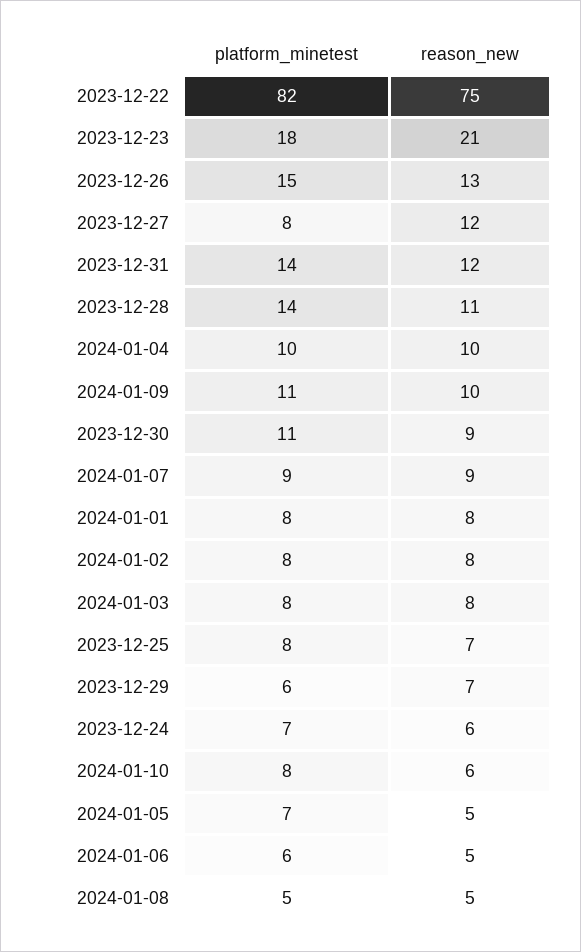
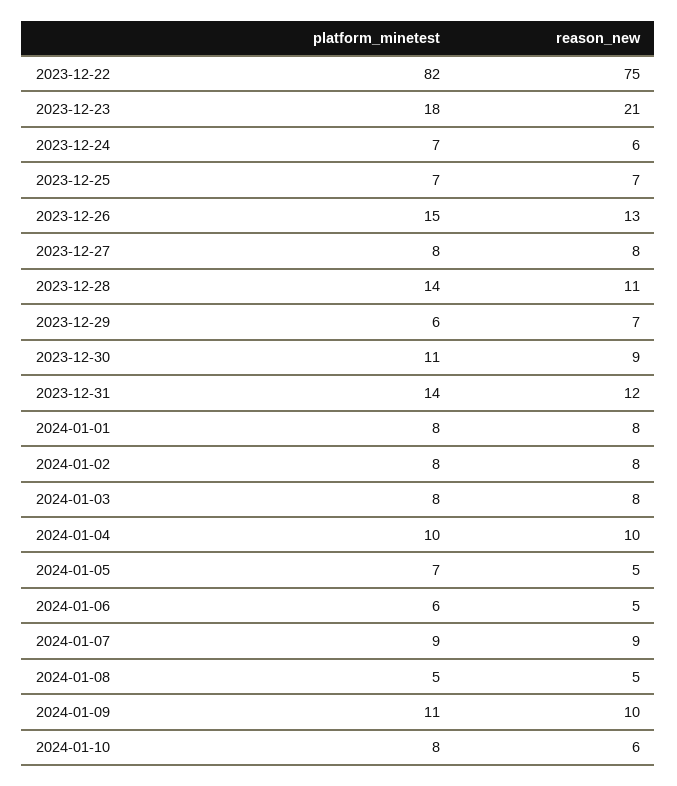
  {
    "platform_minetest": {
      "2023-12-22": 82,
      "2023-12-23": 18,
      "2023-12-26": 15,
      "2023-12-27": 8,
      "2023-12-31": 14,
      "2023-12-28": 14,
      "2024-01-04": 10,
      "2024-01-09": 11,
      "2023-12-30": 11,
      "2024-01-07": 9,
      "2024-01-01": 8,
      "2024-01-02": 8,
      "2024-01-03": 8,
-     "2023-12-25": 8,
+     "2023-12-25": 7,
      "2023-12-29": 6,
      "2023-12-24": 7,
      "2024-01-10": 8,
      "2024-01-05": 7,
      "2024-01-06": 6,
      "2024-01-08": 5
    },
    "reason_new": {
      "2023-12-22": 75,
      "2023-12-23": 21,
      "2023-12-26": 13,
-     "2023-12-27": 12,
+     "2023-12-27": 8,
      "2023-12-31": 12,
      "2023-12-28": 11,
      "2024-01-04": 10,
      "2024-01-09": 10,
      "2023-12-30": 9,
      "2024-01-07": 9,
      "2024-01-01": 8,
      "2024-01-02": 8,
      "2024-01-03": 8,
      "2023-12-25": 7,
      "2023-12-29": 7,
      "2023-12-24": 6,
      "2024-01-10": 6,
      "2024-01-05": 5,
      "2024-01-06": 5,
      "2024-01-08": 5
    }
  }

